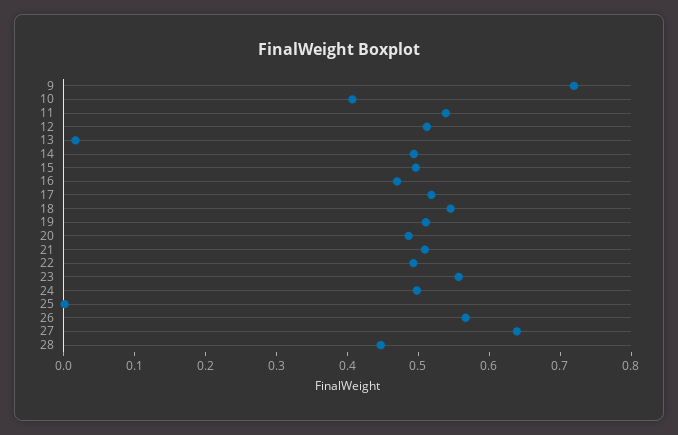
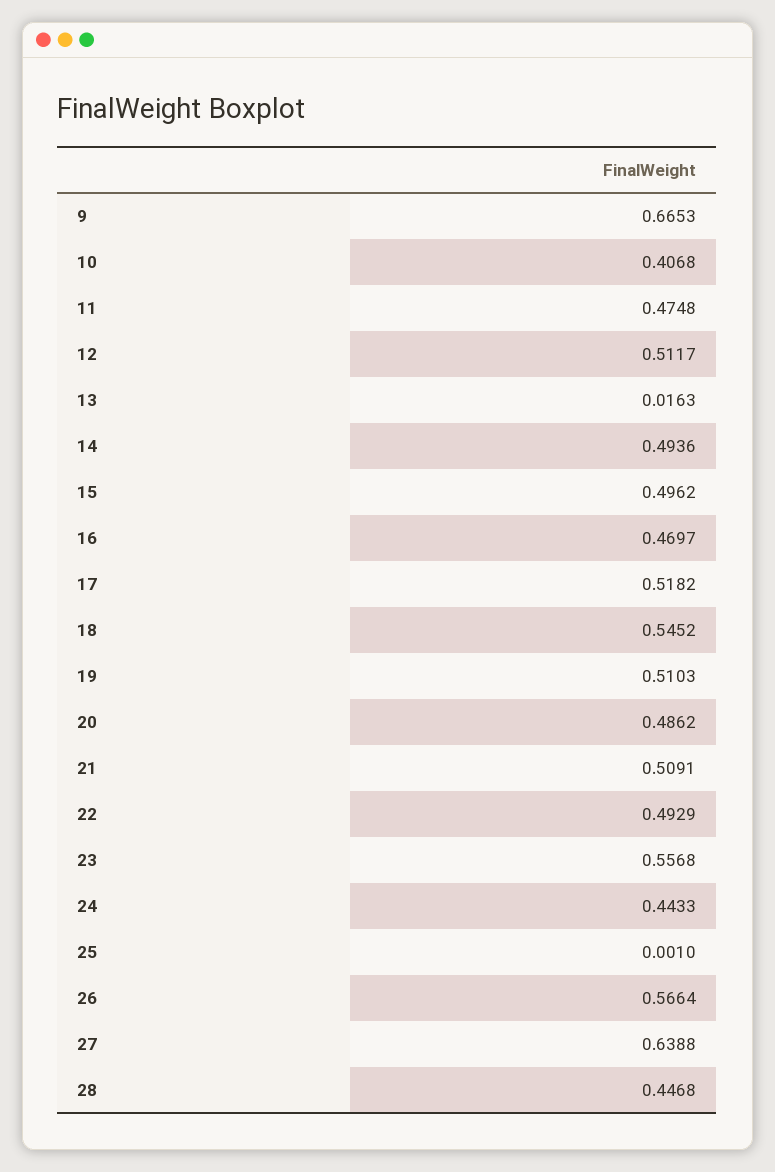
  {
-   "9": 0.72,
+   "9": 0.6653,
    "10": 0.4068,
-   "11": 0.54,
+   "11": 0.4748,
    "12": 0.5117,
    "13": 0.0163,
    "14": 0.4936,
    "15": 0.4962,
    "16": 0.4697,
    "17": 0.5182,
    "18": 0.5452,
    "19": 0.5103,
    "20": 0.4862,
    "21": 0.5091,
    "22": 0.4929,
    "23": 0.5568,
-   "24": 0.5,
+   "24": 0.4433,
    "25": 0.001,
    "26": 0.5664,
    "27": 0.6388,
    "28": 0.4468
  }

